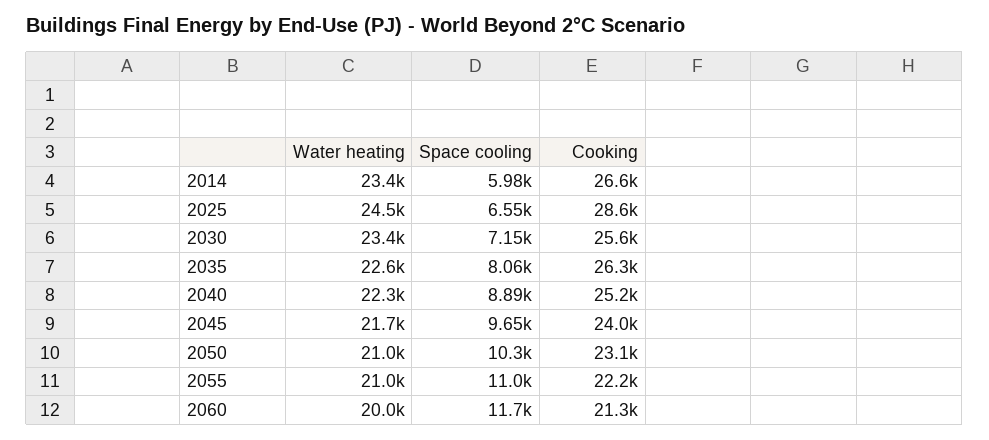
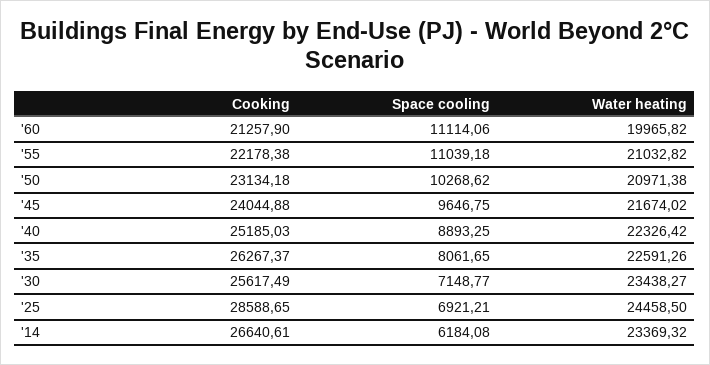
  {
    "Water heating": {
      "2014": 23369.32,
      "2025": 24458.5,
      "2030": 23438.27,
      "2035": 22591.26,
      "2040": 22326.42,
      "2045": 21674.02,
      "2050": 20971.38,
      "2055": 21032.82,
      "2060": 19965.82
    },
    "Space cooling": {
-     "2014": 5980,
+     "2014": 6184.08,
-     "2025": 6550,
+     "2025": 6921.21,
      "2030": 7148.77,
      "2035": 8061.65,
      "2040": 8893.25,
      "2045": 9646.75,
      "2050": 10268.62,
      "2055": 11039.18,
-     "2060": 11700
+     "2060": 11114.06
    },
    "Cooking": {
      "2014": 26640.61,
      "2025": 28588.65,
      "2030": 25617.49,
      "2035": 26267.37,
      "2040": 25185.03,
      "2045": 24044.88,
      "2050": 23134.18,
      "2055": 22178.38,
      "2060": 21257.9
    }
  }

